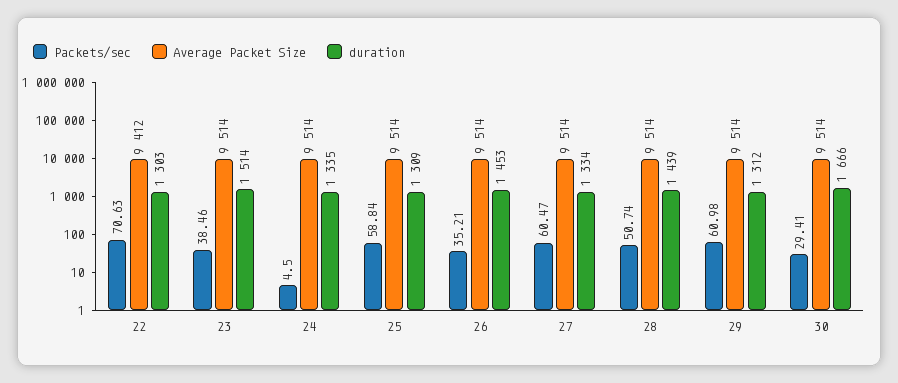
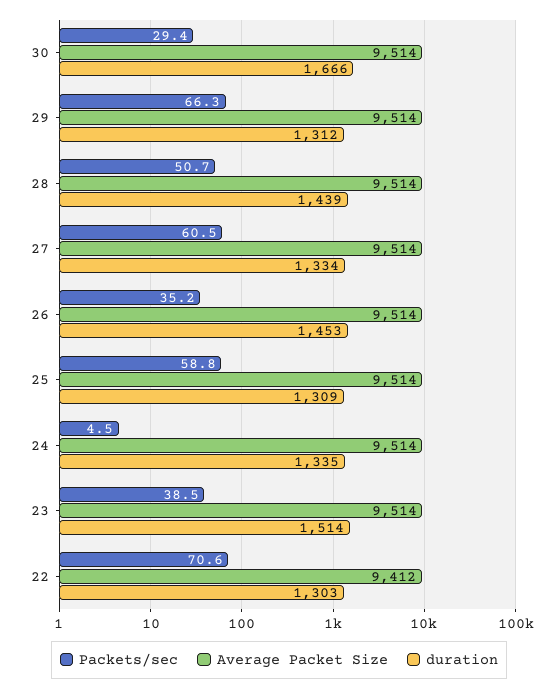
  {
    "Packets/sec": {
      "22": 70.63,
      "23": 38.46,
      "24": 4.5,
      "25": 58.84,
      "26": 35.21,
      "27": 60.47,
      "28": 50.74,
-     "29": 60.98,
+     "29": 66.3,
      "30": 29.41
    },
    "Average Packet Size": {
      "22": 9412,
      "23": 9514,
      "24": 9514,
      "25": 9514,
      "26": 9514,
      "27": 9514,
      "28": 9514,
      "29": 9514,
      "30": 9514
    },
    "duration": {
      "22": 1303,
      "23": 1514,
      "24": 1335,
      "25": 1309,
      "26": 1453,
      "27": 1334,
      "28": 1439,
      "29": 1312,
      "30": 1666
    }
  }

